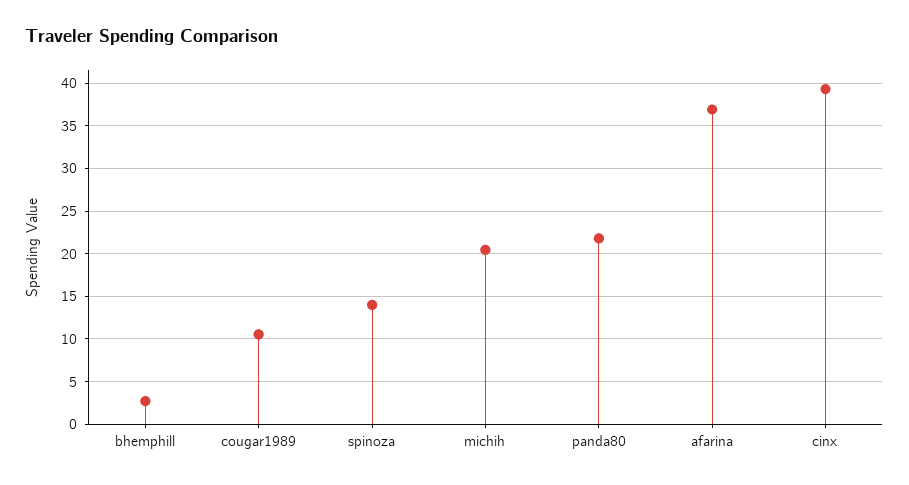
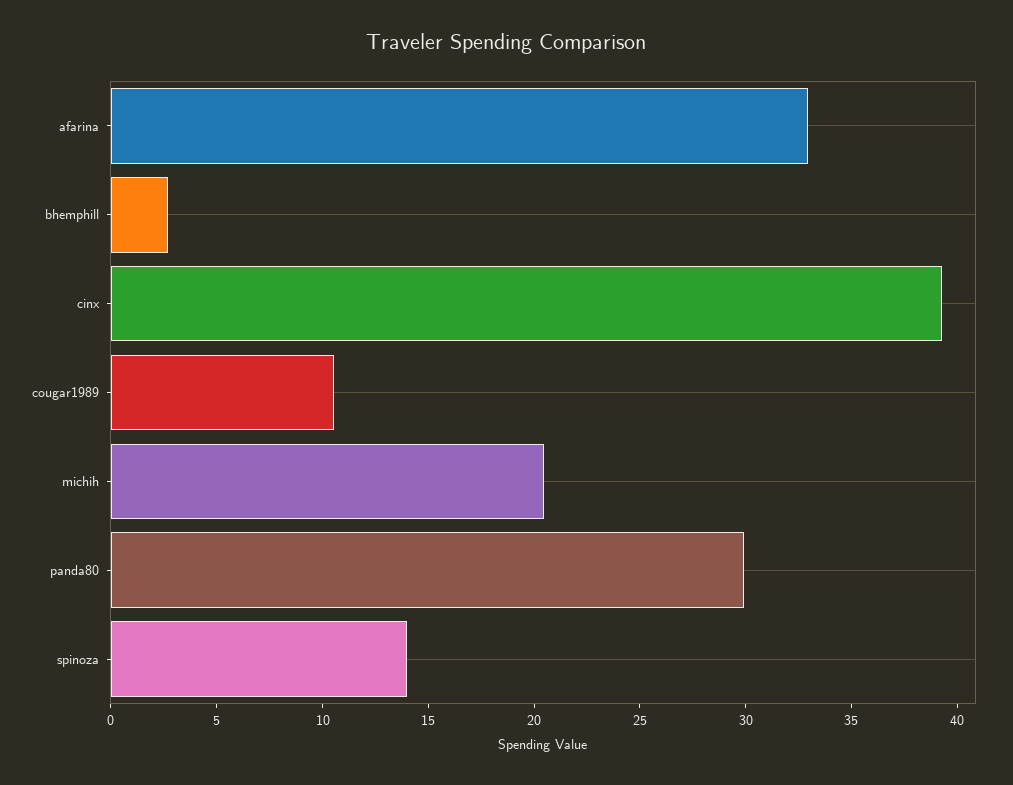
  {
    "bhemphill": 3,
    "cougar1989": 11,
    "spinoza": 14,
    "michih": 20,
-   "panda80": 22,
+   "panda80": 30,
-   "afarina": 37,
+   "afarina": 33,
    "cinx": 39
  }

